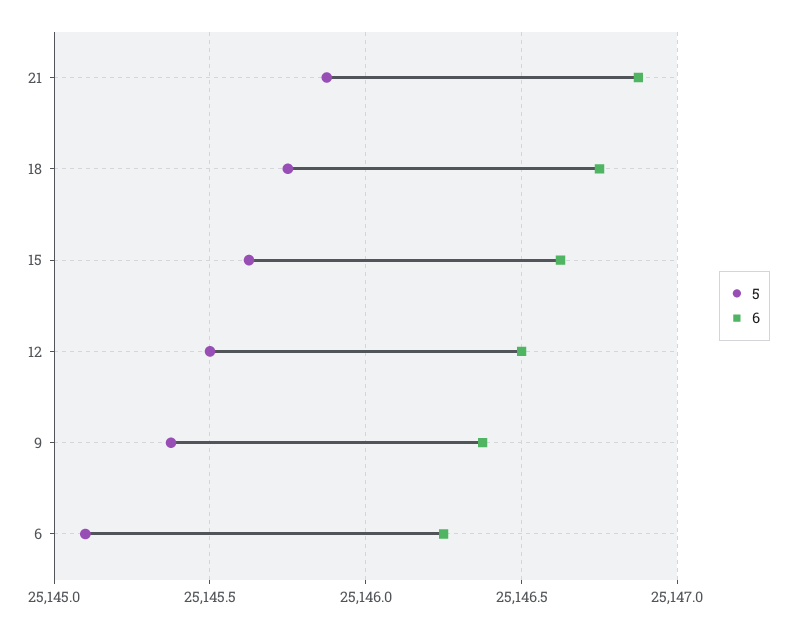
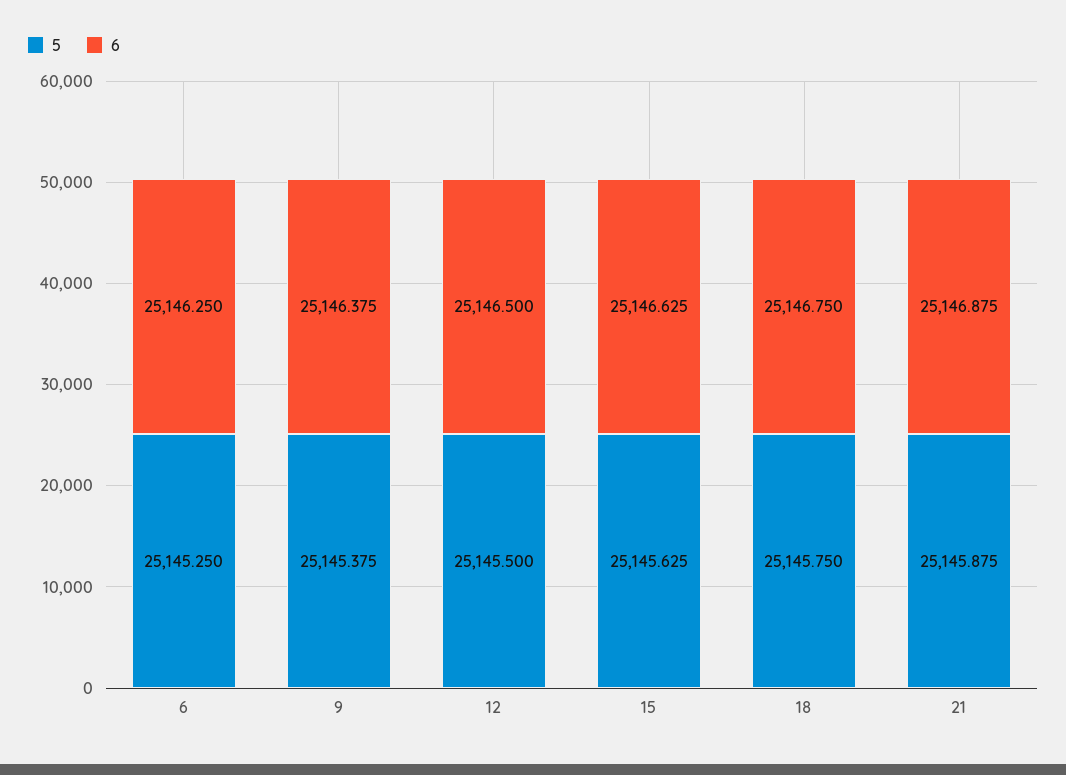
  {
    "5": {
      "21": 25145.875,
      "18": 25145.75,
      "15": 25145.625,
      "12": 25145.5,
      "9": 25145.375,
-     "6": 25145.1
+     "6": 25145.25
    },
    "6": {
      "21": 25146.875,
      "18": 25146.75,
      "15": 25146.625,
      "12": 25146.5,
      "9": 25146.375,
      "6": 25146.25
    }
  }

